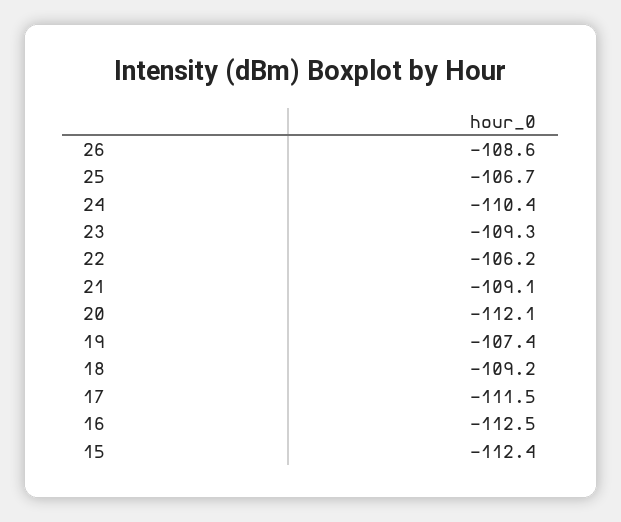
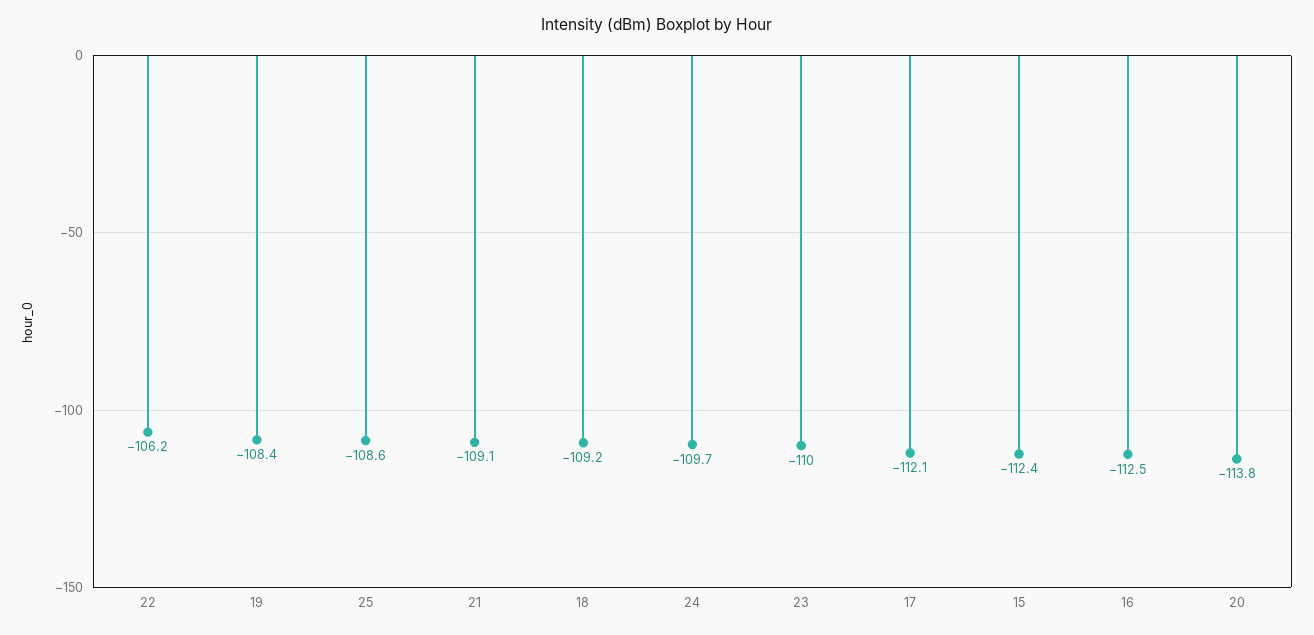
  {
-   "26": -108.6,
-   "25": -106.7,
+   "25": -108.6,
-   "24": -110.4,
+   "24": -109.7,
-   "23": -109.3,
+   "23": -110,
    "22": -106.2,
    "21": -109.1,
-   "20": -112.1,
+   "20": -113.8,
-   "19": -107.4,
+   "19": -108.4,
    "18": -109.2,
-   "17": -111.5,
+   "17": -112.1,
    "16": -112.5,
    "15": -112.4
  }

